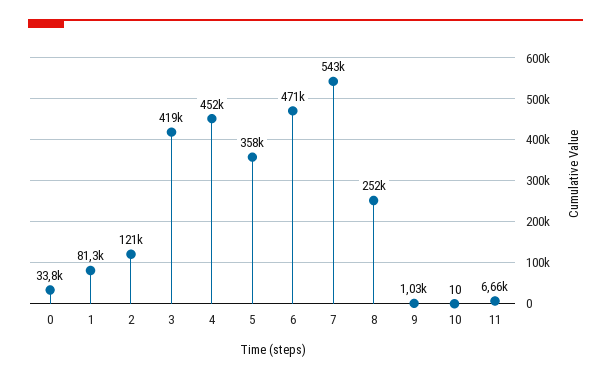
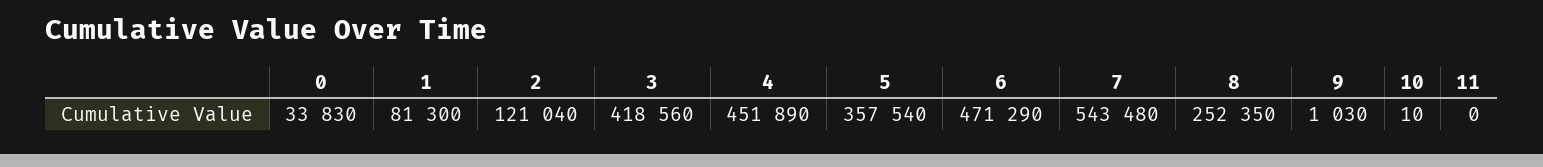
  {
    "0": 33830,
    "1": 81300,
    "2": 121040,
    "3": 418560,
    "4": 451890,
    "5": 357540,
    "6": 471290,
    "7": 543480,
    "8": 252350,
    "9": 1030,
    "10": 10,
-   "11": 6660
+   "11": 0
  }

